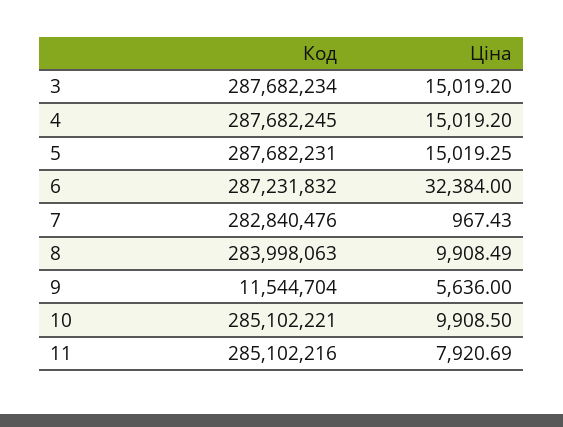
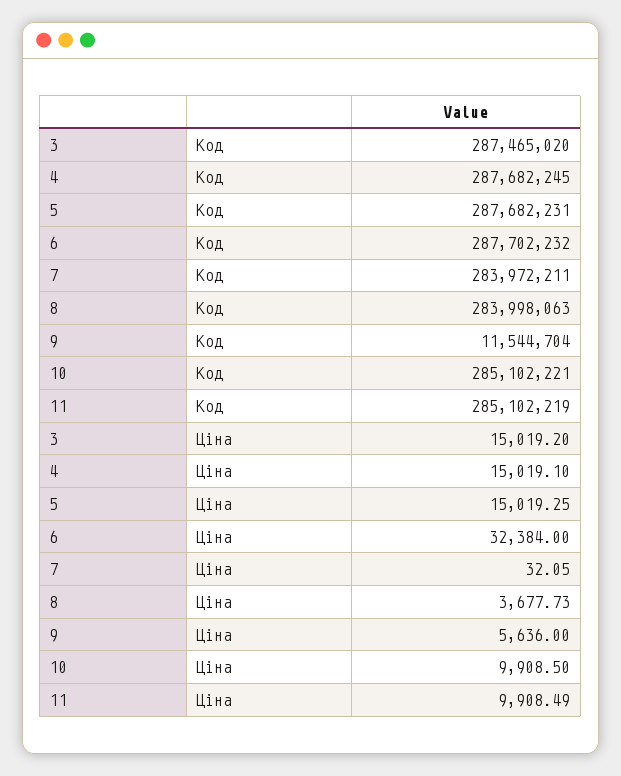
  {
    "Код": {
-     "3": 287682234,
+     "3": 287465020,
      "4": 287682245,
      "5": 287682231,
-     "6": 287231832,
+     "6": 287702232,
-     "7": 282840476,
+     "7": 283972211,
      "8": 283998063,
      "9": 11544704,
      "10": 285102221,
-     "11": 285102216
+     "11": 285102219
    },
    "Ціна": {
      "3": 15019.2,
-     "4": 15019.2,
+     "4": 15019.1,
      "5": 15019.25,
      "6": 32384,
-     "7": 967.43,
+     "7": 32.05,
-     "8": 9908.49,
+     "8": 3677.73,
      "9": 5636,
      "10": 9908.5,
-     "11": 7920.69
+     "11": 9908.49
    }
  }

